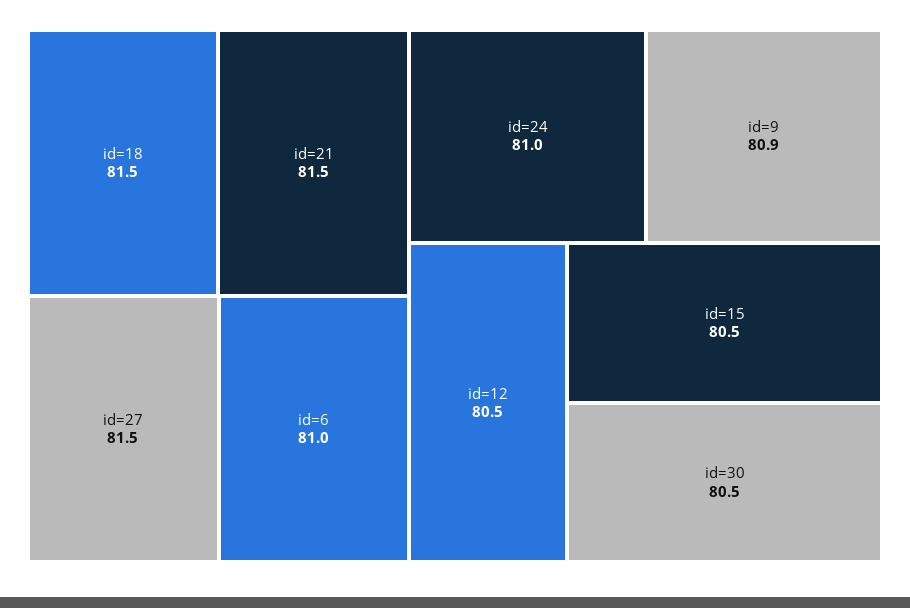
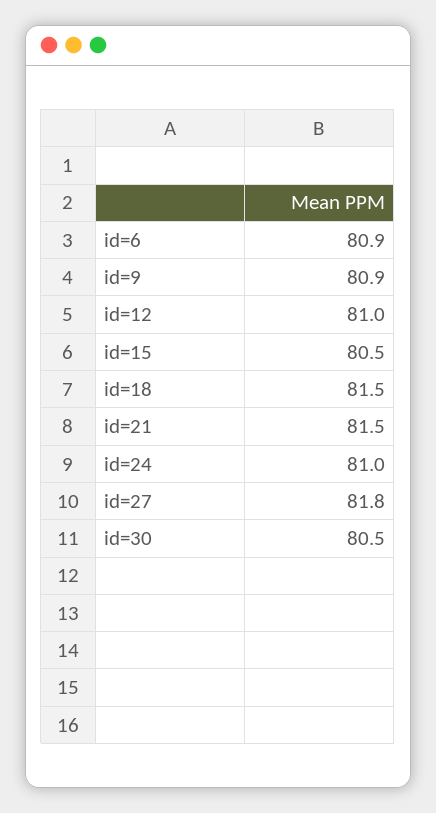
  {
    "id=18": 81.5,
    "id=21": 81.5,
-   "id=27": 81.5,
+   "id=27": 81.8,
-   "id=6": 81,
+   "id=6": 80.9,
    "id=24": 81,
    "id=9": 80.9,
-   "id=12": 80.5,
+   "id=12": 81,
    "id=15": 80.5,
    "id=30": 80.5
  }

